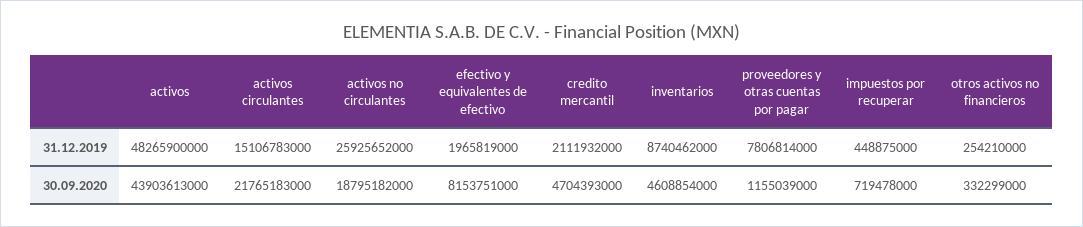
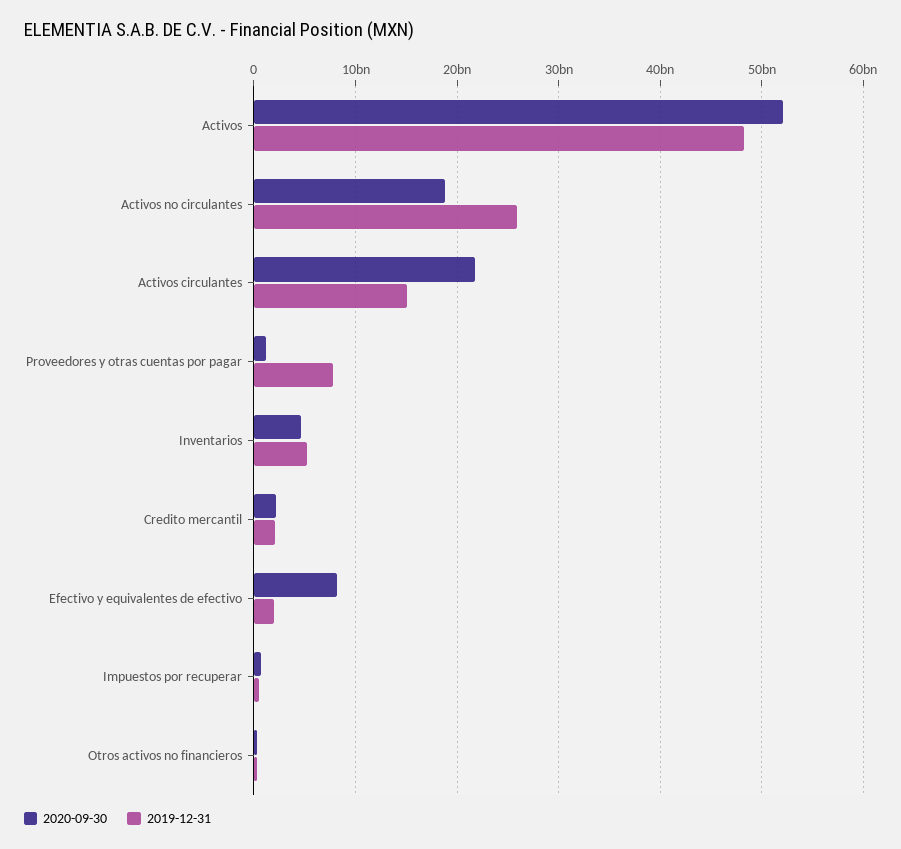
  {
    "31.12.2019": {
      "activos": 48265900000,
      "activos circulantes": 15106783000,
      "activos no circulantes": 25925652000,
      "efectivo y equivalentes de efectivo": 1965819000,
      "credito mercantil": 2111932000,
-     "inventarios": 8740462000,
+     "inventarios": 5000000000,
      "proveedores y otras cuentas por pagar": 7806814000,
      "impuestos por recuperar": 448875000,
      "otros activos no financieros": 254210000
    },
    "30.09.2020": {
-     "activos": 43903613000,
+     "activos": 52000000000,
      "activos circulantes": 21765183000,
      "activos no circulantes": 18795182000,
      "efectivo y equivalentes de efectivo": 8153751000,
-     "credito mercantil": 4704393000,
+     "credito mercantil": 2000000000,
      "inventarios": 4608854000,
      "proveedores y otras cuentas por pagar": 1155039000,
      "impuestos por recuperar": 719478000,
      "otros activos no financieros": 332299000
    }
  }

